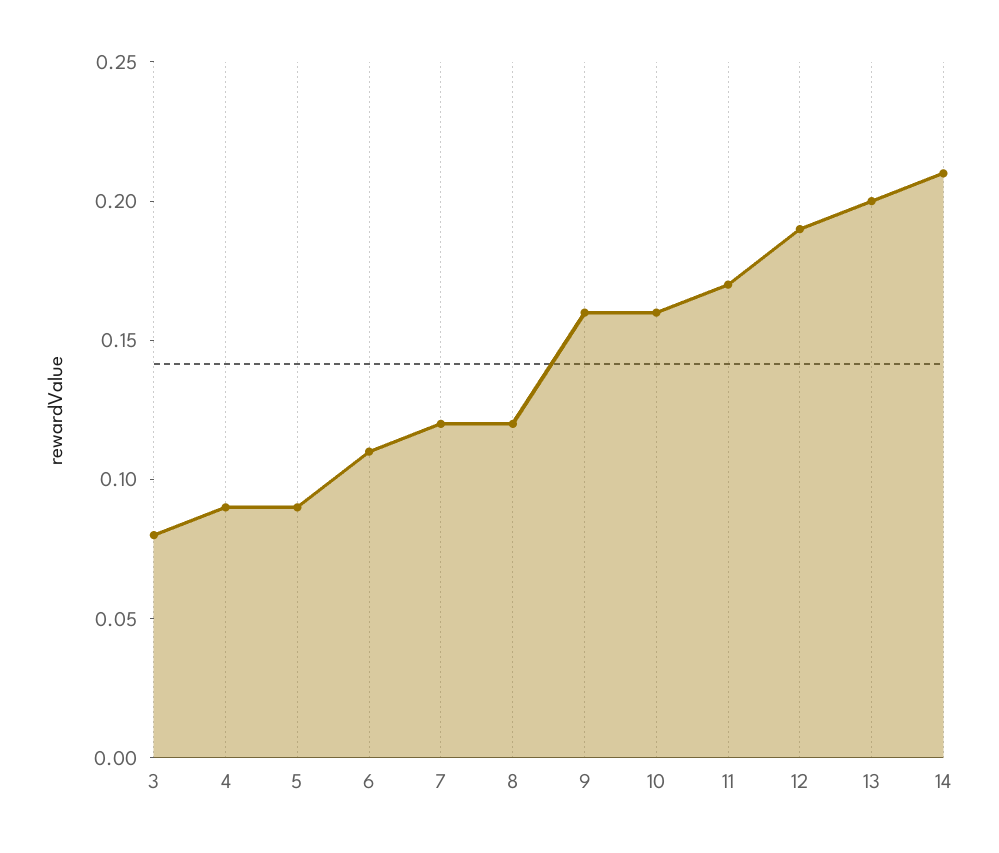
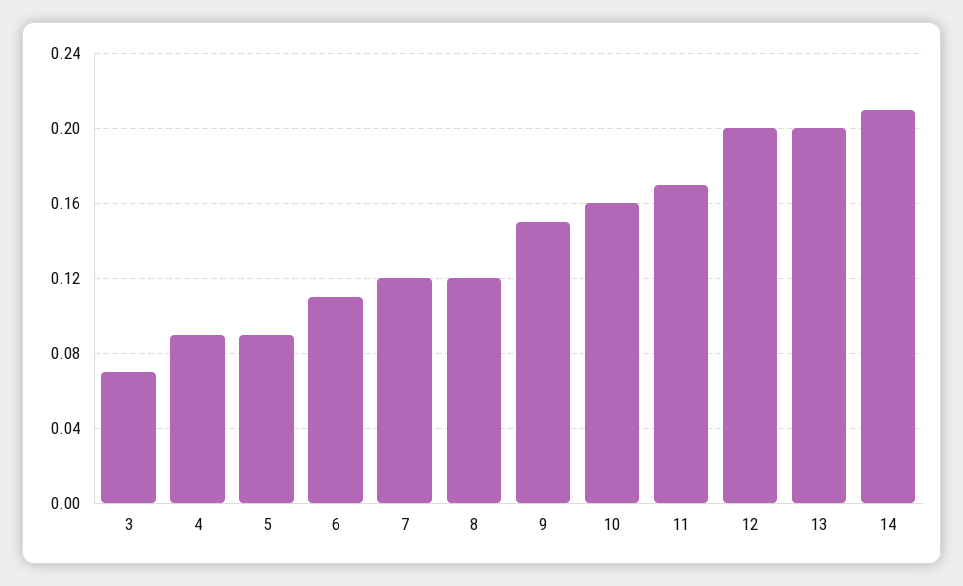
  {
-   "3": 0.08,
+   "3": 0.07,
    "4": 0.09,
    "5": 0.09,
    "6": 0.11,
    "7": 0.12,
    "8": 0.12,
-   "9": 0.16,
+   "9": 0.15,
    "10": 0.16,
    "11": 0.17,
-   "12": 0.19,
+   "12": 0.2,
    "13": 0.2,
    "14": 0.21
  }

